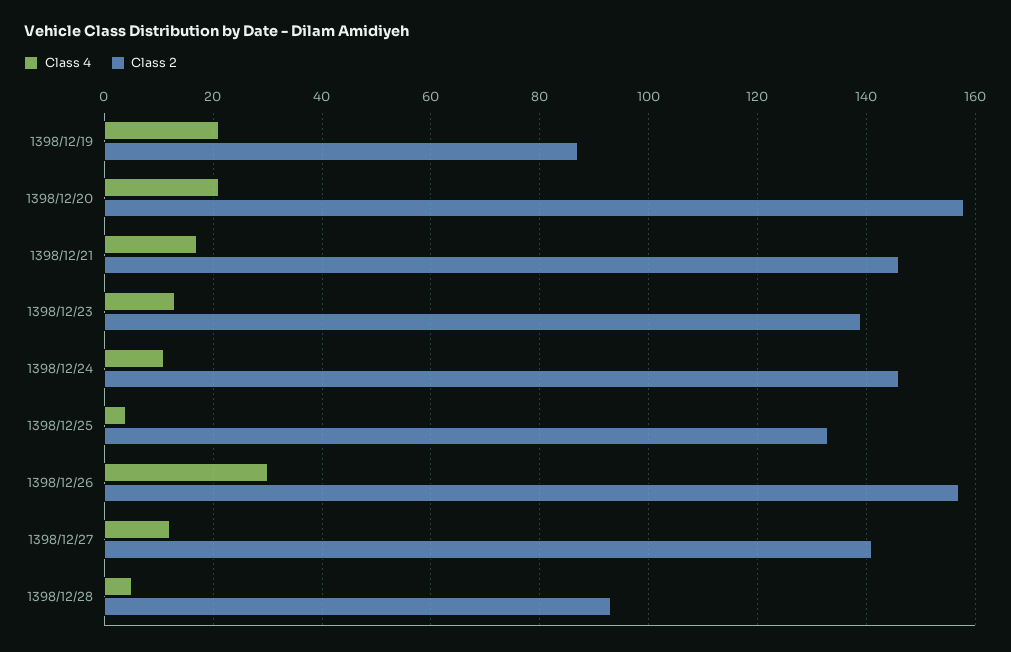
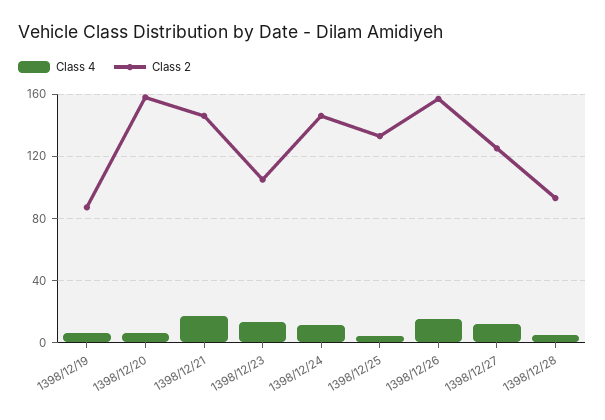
  {
    "Class 4": {
-     "1398/12/19": 20,
+     "1398/12/19": 5,
-     "1398/12/20": 20,
+     "1398/12/20": 5,
      "1398/12/21": 15,
      "1398/12/23": 15,
      "1398/12/24": 10,
      "1398/12/25": 5,
-     "1398/12/26": 30,
+     "1398/12/26": 15,
      "1398/12/27": 10,
      "1398/12/28": 5
    },
    "Class 2": {
      "1398/12/19": 85,
      "1398/12/20": 160,
      "1398/12/21": 145,
-     "1398/12/23": 140,
+     "1398/12/23": 105,
      "1398/12/24": 145,
      "1398/12/25": 135,
      "1398/12/26": 155,
-     "1398/12/27": 140,
+     "1398/12/27": 125,
      "1398/12/28": 95
    }
  }

